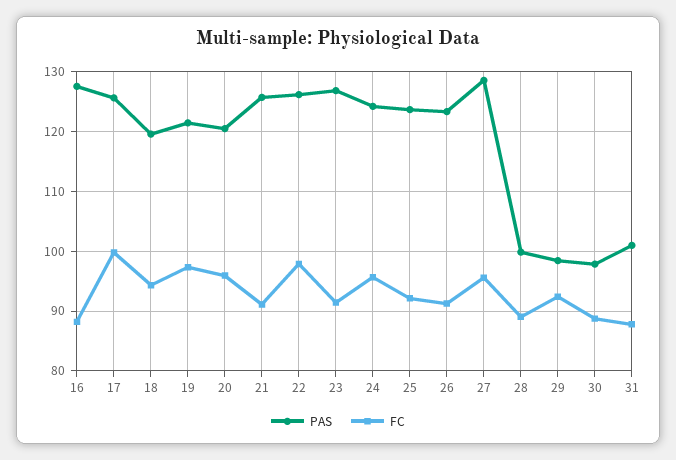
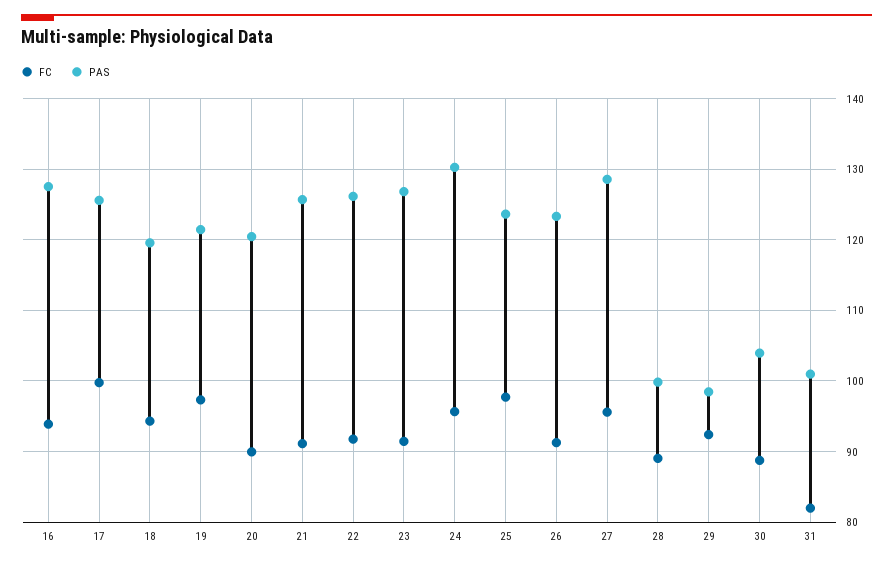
  {
    "PAS": {
      "16": 128,
      "17": 126,
      "18": 120,
      "19": 121,
      "20": 120,
      "21": 126,
      "22": 126,
      "23": 127,
-     "24": 124,
+     "24": 130,
      "25": 124,
      "26": 123,
      "27": 129,
      "28": 100,
      "29": 98,
-     "30": 98,
+     "30": 104,
      "31": 101
    },
    "FC": {
-     "16": 88,
+     "16": 94,
      "17": 100,
      "18": 94,
      "19": 97,
-     "20": 96,
+     "20": 90,
      "21": 91,
-     "22": 98,
+     "22": 92,
      "23": 91,
      "24": 96,
-     "25": 92,
+     "25": 98,
      "26": 91,
      "27": 96,
      "28": 89,
      "29": 92,
      "30": 89,
-     "31": 88
+     "31": 82
    }
  }

